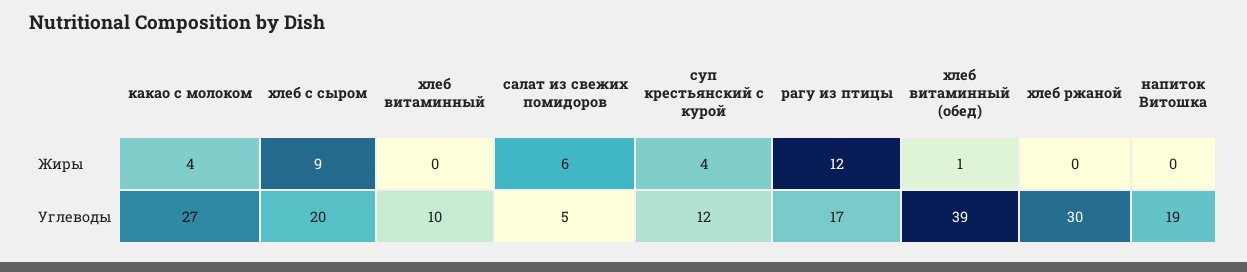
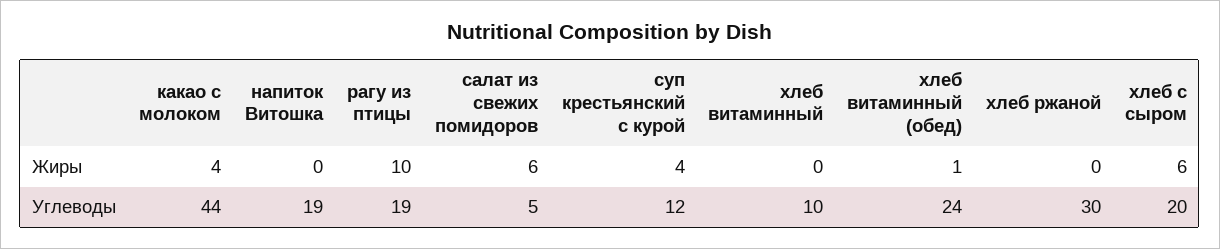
  {
    "какао с молоком": {
      "Жиры": 4,
-     "Углеводы": 27
+     "Углеводы": 44
    },
    "хлеб с сыром": {
-     "Жиры": 9,
+     "Жиры": 6,
      "Углеводы": 20
    },
    "хлеб витаминный": {
      "Жиры": 0,
      "Углеводы": 10
    },
    "салат из свежих помидоров": {
      "Жиры": 6,
      "Углеводы": 5
    },
    "суп крестьянский с курой": {
      "Жиры": 4,
      "Углеводы": 12
    },
    "рагу из птицы": {
-     "Жиры": 12,
+     "Жиры": 10,
-     "Углеводы": 17
+     "Углеводы": 19
    },
    "хлеб витаминный (обед)": {
      "Жиры": 1,
-     "Углеводы": 39
+     "Углеводы": 24
    },
    "хлеб ржаной": {
      "Жиры": 0,
      "Углеводы": 30
    },
    "напиток Витошка": {
      "Жиры": 0,
      "Углеводы": 19
    }
  }

